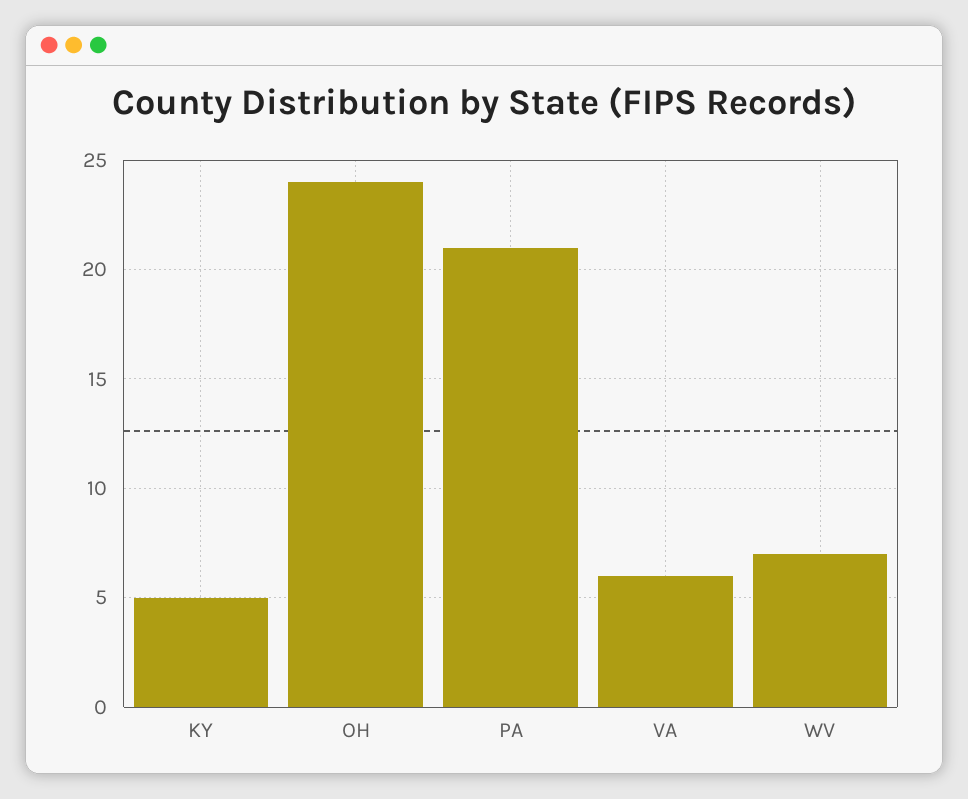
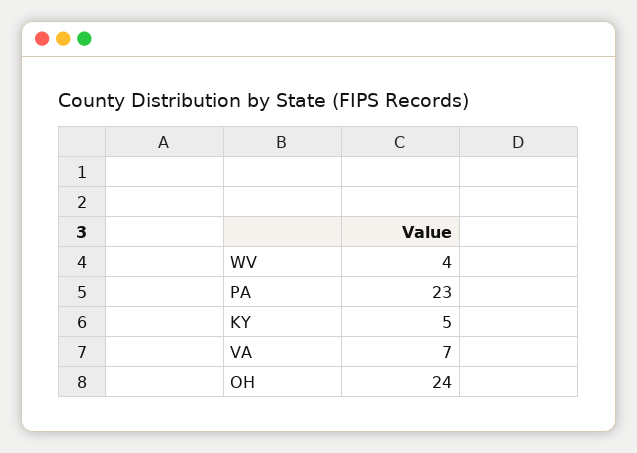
  {
    "KY": 5,
    "OH": 24,
-   "PA": 21,
+   "PA": 23,
-   "VA": 6,
+   "VA": 7,
-   "WV": 7
+   "WV": 4
  }

